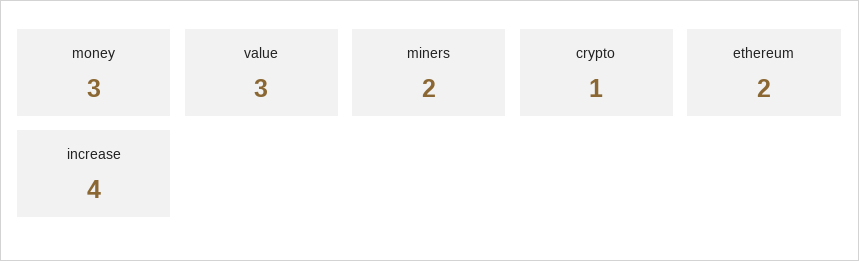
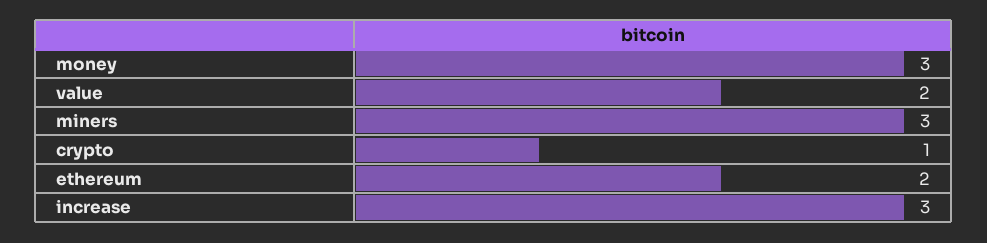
  {
    "money": 3,
-   "value": 3,
+   "value": 2,
-   "miners": 2,
+   "miners": 3,
    "crypto": 1,
    "ethereum": 2,
-   "increase": 4
+   "increase": 3
  }

